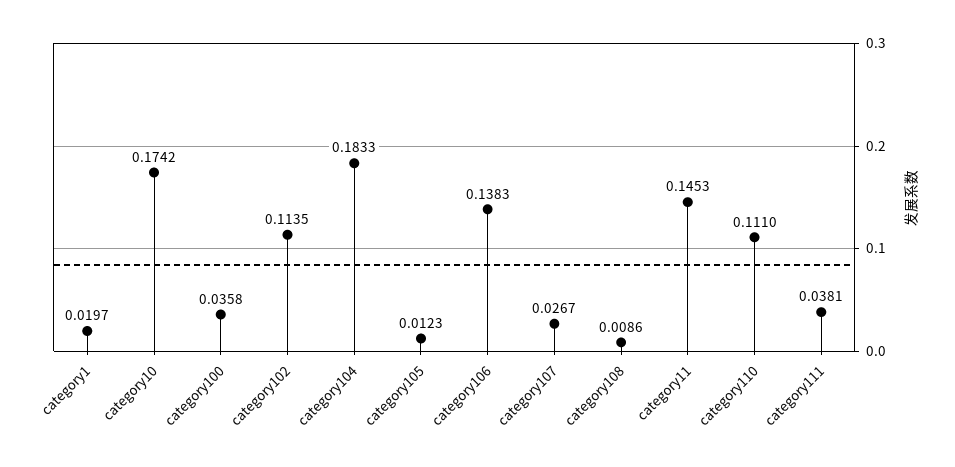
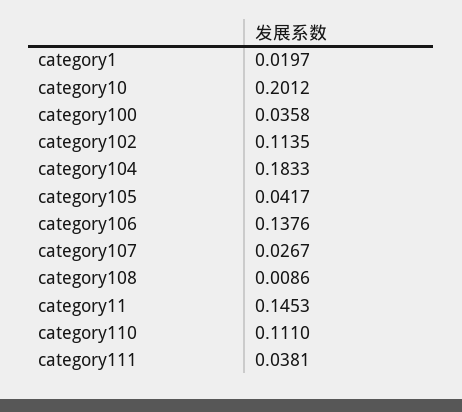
  {
    "category1": 0.0197,
-   "category10": 0.1742,
+   "category10": 0.2012,
    "category100": 0.0358,
    "category102": 0.1135,
    "category104": 0.1833,
-   "category105": 0.0123,
+   "category105": 0.0417,
-   "category106": 0.1383,
+   "category106": 0.1376,
    "category107": 0.0267,
    "category108": 0.0086,
    "category11": 0.1453,
    "category110": 0.111,
    "category111": 0.0381
  }

